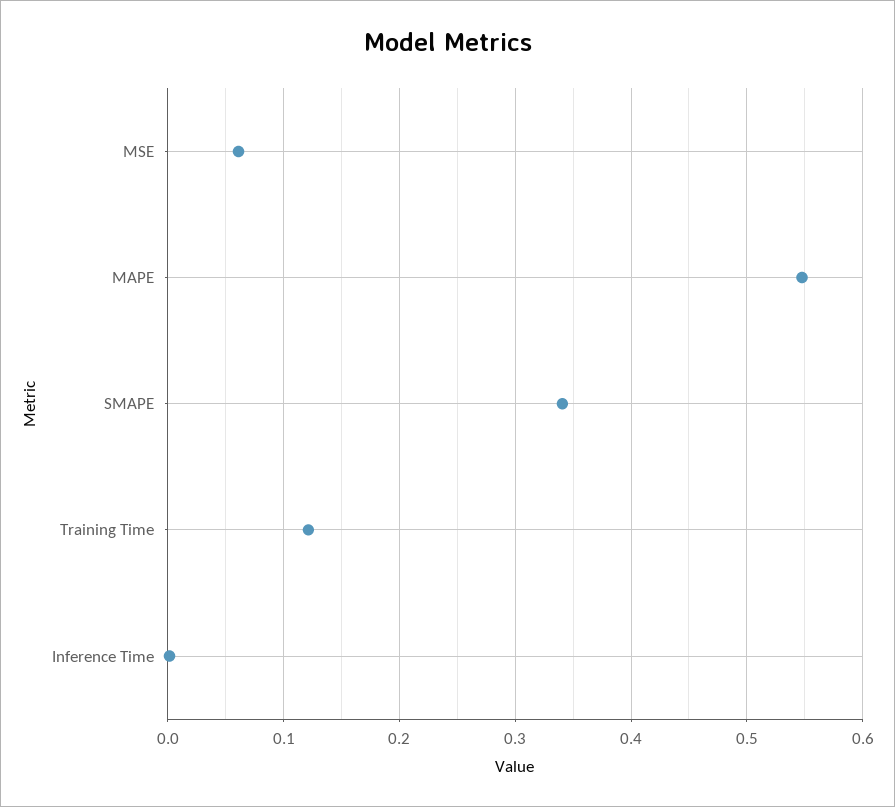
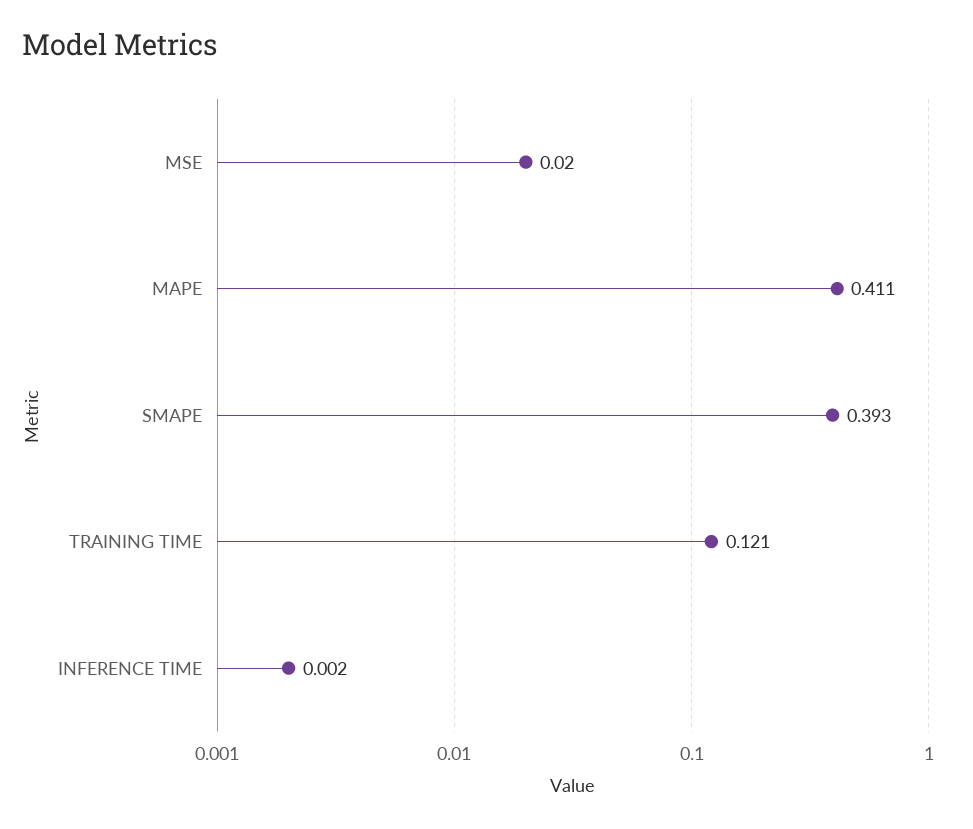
  {
-   "MSE": 0.06,
+   "MSE": 0.02,
-   "MAPE": 0.55,
+   "MAPE": 0.411,
-   "SMAPE": 0.34,
+   "SMAPE": 0.393,
    "Training Time": 0.121,
    "Inference Time": 0.002
  }

